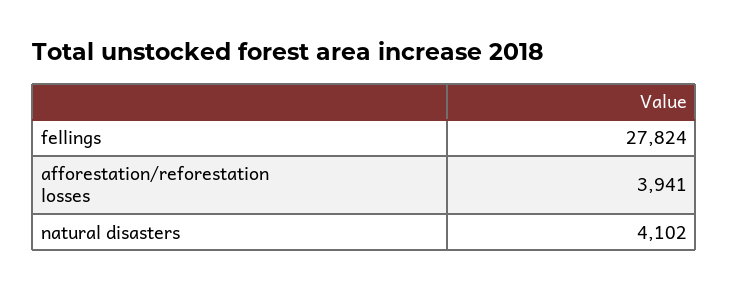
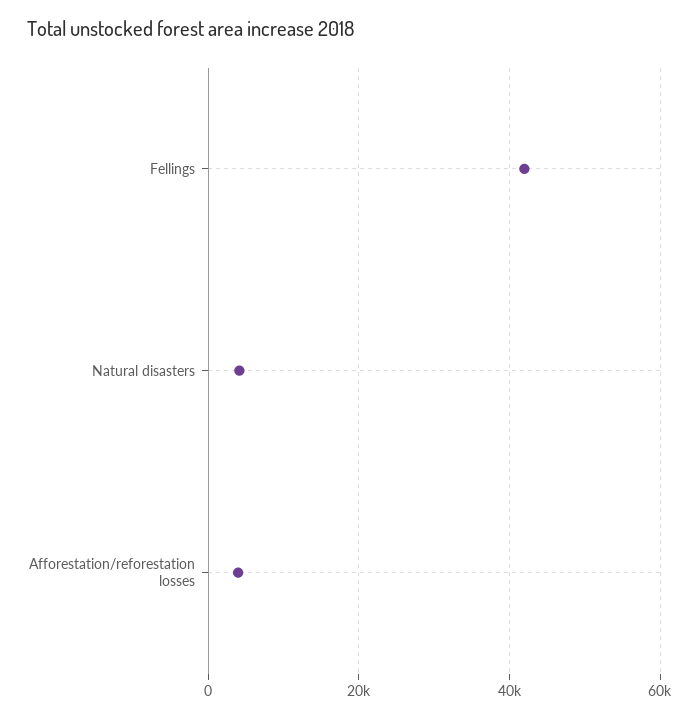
  {
-   "fellings": 27824,
+   "fellings": 42000,
    "afforestation/reforestation losses": 3941,
    "natural disasters": 4102
  }

